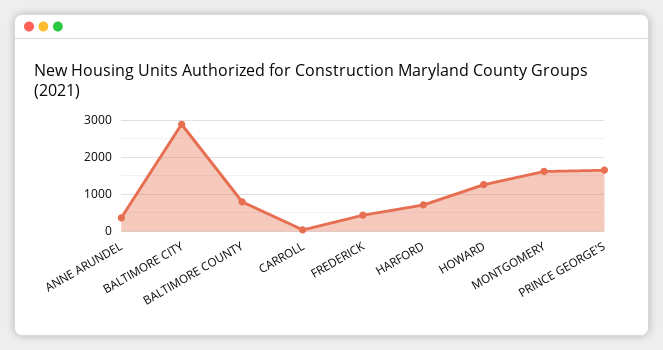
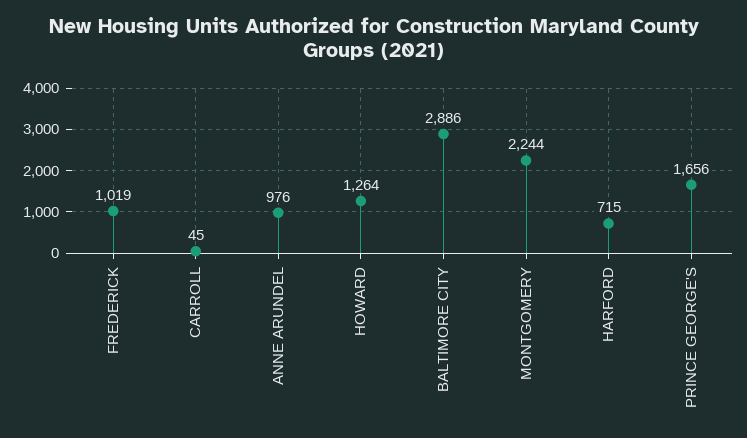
  {
-   "ANNE ARUNDEL": 400,
+   "ANNE ARUNDEL": 976,
    "BALTIMORE CITY": 2886,
-   "BALTIMORE COUNTY": 800,
    "CARROLL": 45,
-   "FREDERICK": 400,
+   "FREDERICK": 1019,
    "HARFORD": 715,
    "HOWARD": 1264,
-   "MONTGOMERY": 1600,
+   "MONTGOMERY": 2244,
    "PRINCE GEORGE'S": 1656
  }

